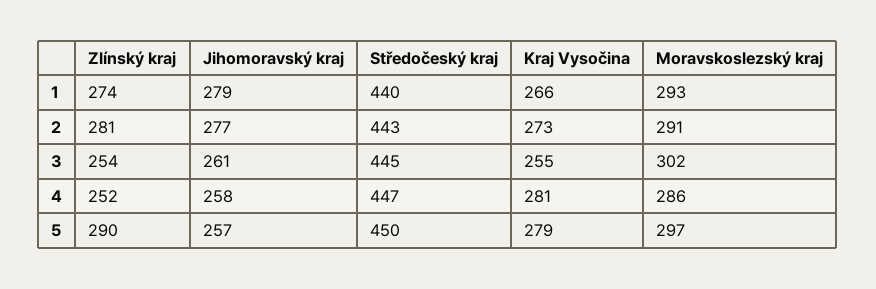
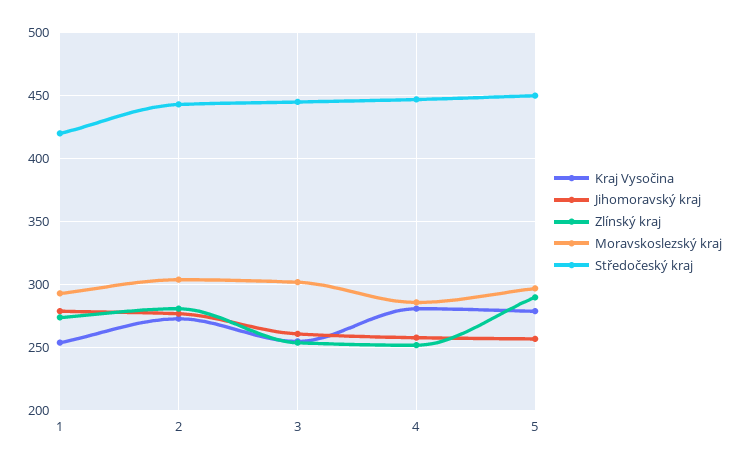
  {
    "Zlínský kraj": {
      "1": 274,
      "2": 281,
      "3": 254,
      "4": 252,
      "5": 290
    },
    "Jihomoravský kraj": {
      "1": 279,
      "2": 277,
      "3": 261,
      "4": 258,
      "5": 257
    },
    "Středočeský kraj": {
-     "1": 440,
+     "1": 420,
      "2": 443,
      "3": 445,
      "4": 447,
      "5": 450
    },
    "Kraj Vysočina": {
-     "1": 266,
+     "1": 255,
      "2": 273,
      "3": 255,
      "4": 281,
      "5": 279
    },
    "Moravskoslezský kraj": {
      "1": 293,
-     "2": 291,
+     "2": 305,
      "3": 302,
      "4": 286,
      "5": 297
    }
  }

